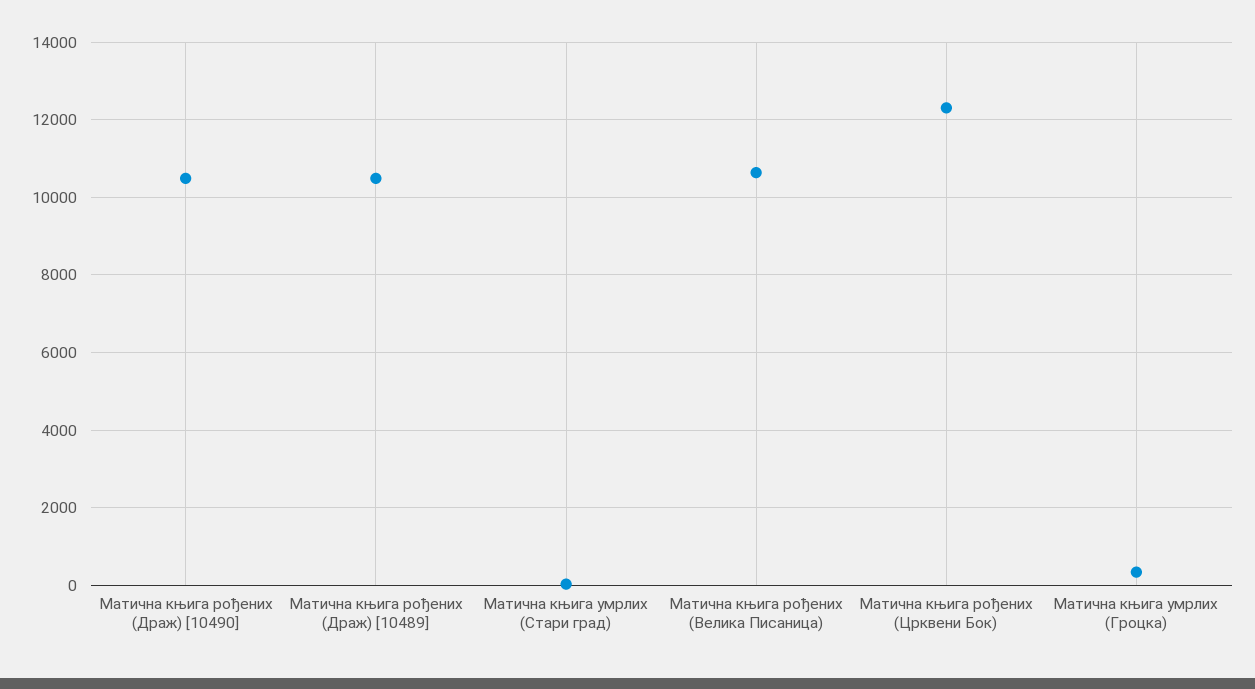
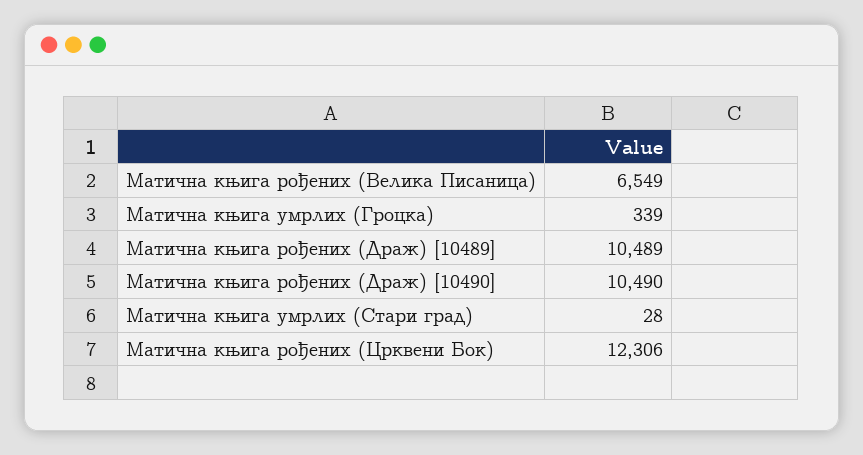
  {
    "Матична књига рођених (Драж) [10490]": 10490,
    "Матична књига рођених (Драж) [10489]": 10489,
    "Матична књига умрлих (Стари град)": 28,
-   "Матична књига рођених (Велика Писаница)": 10600,
+   "Матична књига рођених (Велика Писаница)": 6549,
    "Матична књига рођених (Црквени Бок)": 12306,
    "Матична књига умрлих (Гроцка)": 339
  }

